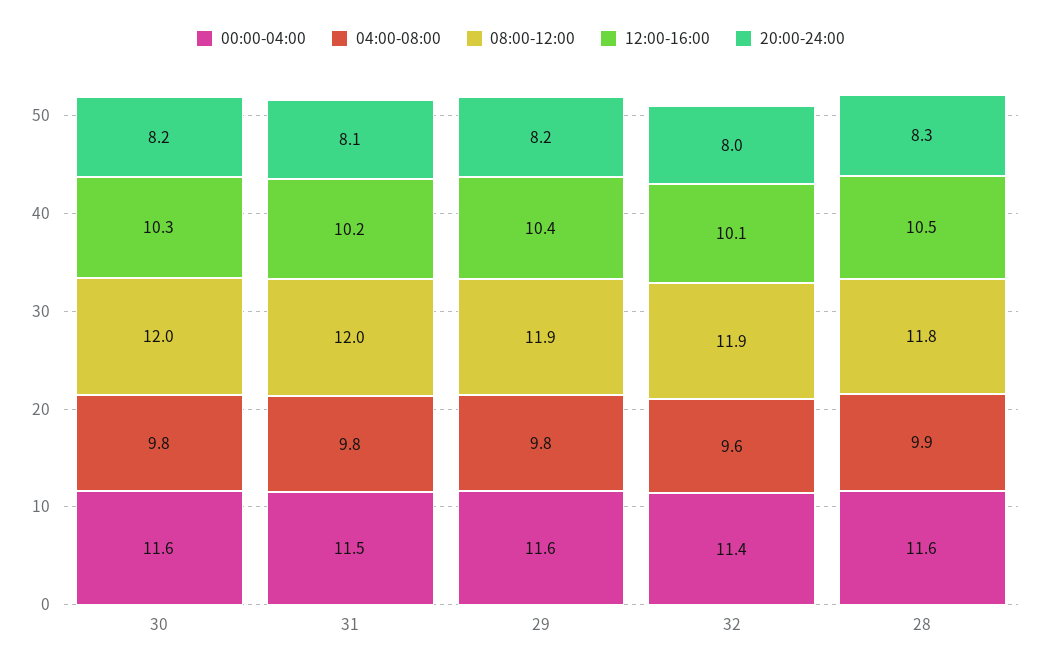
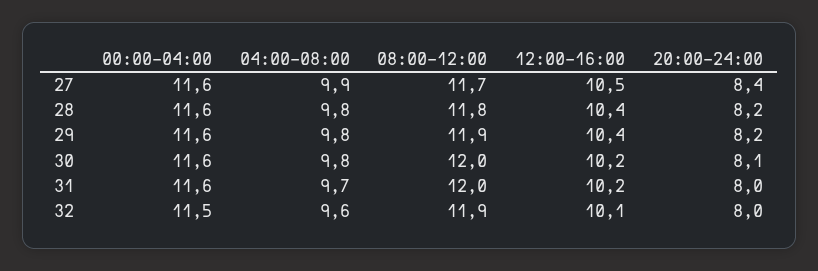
  {
    "00:00-04:00": {
      "30": 11.6,
-     "31": 11.5,
+     "31": 11.6,
      "29": 11.6,
-     "32": 11.4,
+     "32": 11.5,
-     "28": 11.6
+     "28": 11.6,
+     "27": 11.6
    },
    "04:00-08:00": {
      "30": 9.8,
-     "31": 9.8,
+     "31": 9.7,
      "29": 9.8,
      "32": 9.6,
-     "28": 9.9
+     "28": 9.8,
+     "27": 9.9
    },
    "08:00-12:00": {
      "30": 12,
      "31": 12,
      "29": 11.9,
      "32": 11.9,
-     "28": 11.8
+     "28": 11.8,
+     "27": 11.7
    },
    "12:00-16:00": {
-     "30": 10.3,
+     "30": 10.2,
      "31": 10.2,
      "29": 10.4,
      "32": 10.1,
-     "28": 10.5
+     "28": 10.4,
+     "27": 10.5
    },
    "20:00-24:00": {
-     "30": 8.2,
+     "30": 8.1,
-     "31": 8.1,
+     "31": 8,
      "29": 8.2,
      "32": 8,
-     "28": 8.3
+     "28": 8.2,
+     "27": 8.4
    }
  }

